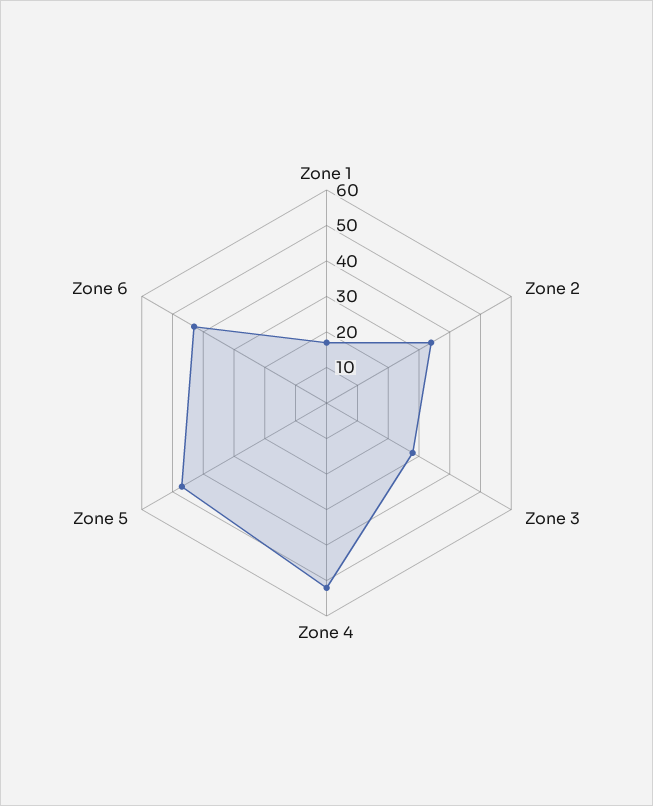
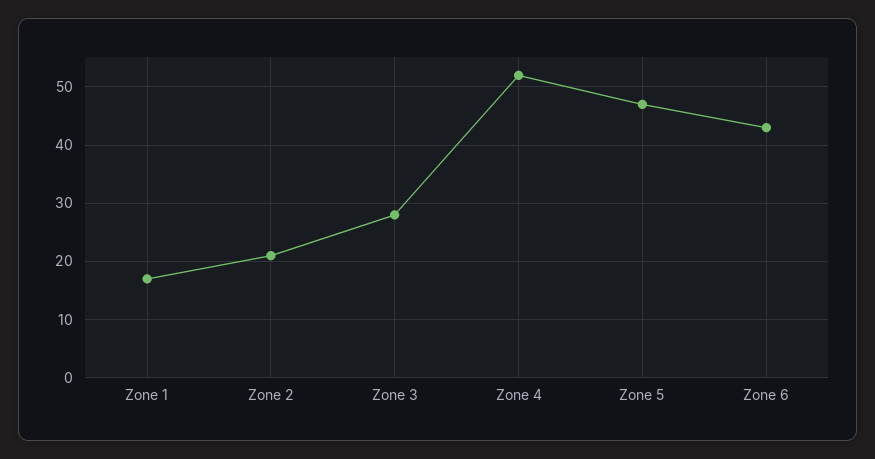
  {
    "Zone 1": 15,
-   "Zone 2": 35,
+   "Zone 2": 20,
    "Zone 3": 30,
    "Zone 4": 50,
    "Zone 5": 45,
    "Zone 6": 45
  }

